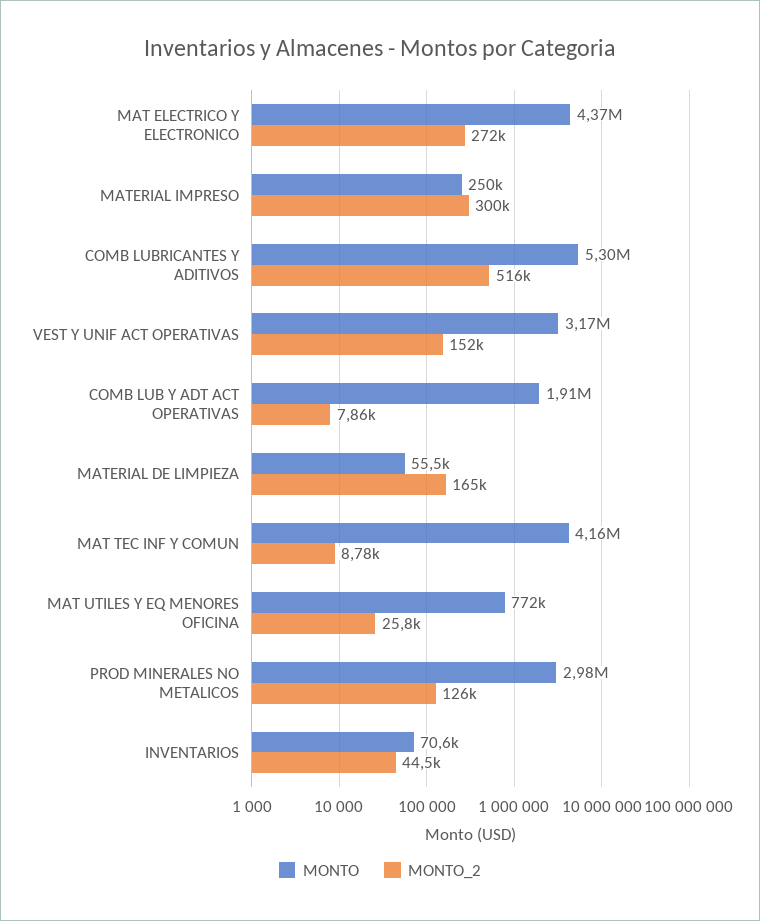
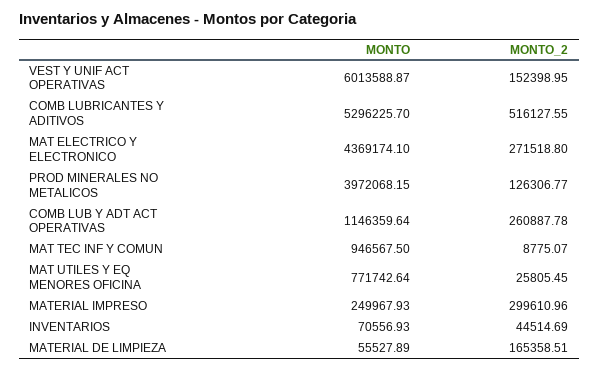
  {
    "MONTO": {
      "MAT ELECTRICO Y ELECTRONICO": 4369174.1,
      "MATERIAL IMPRESO": 249967.93,
      "COMB LUBRICANTES Y ADITIVOS": 5296225.7,
-     "VEST Y UNIF ACT OPERATIVAS": 3170000,
+     "VEST Y UNIF ACT OPERATIVAS": 6013588.87,
-     "COMB LUB Y ADT ACT OPERATIVAS": 1910000,
+     "COMB LUB Y ADT ACT OPERATIVAS": 1146359.64,
      "MATERIAL DE LIMPIEZA": 55527.89,
-     "MAT TEC INF Y COMUN": 4160000,
+     "MAT TEC INF Y COMUN": 946567.5,
      "MAT UTILES Y EQ MENORES OFICINA": 771742.64,
-     "PROD MINERALES NO METALICOS": 2980000,
+     "PROD MINERALES NO METALICOS": 3972068.15,
      "INVENTARIOS": 70556.93
    },
    "MONTO_2": {
      "MAT ELECTRICO Y ELECTRONICO": 271518.8,
      "MATERIAL IMPRESO": 299610.96,
      "COMB LUBRICANTES Y ADITIVOS": 516127.55,
      "VEST Y UNIF ACT OPERATIVAS": 152398.95,
-     "COMB LUB Y ADT ACT OPERATIVAS": 7860,
+     "COMB LUB Y ADT ACT OPERATIVAS": 260887.78,
      "MATERIAL DE LIMPIEZA": 165358.51,
      "MAT TEC INF Y COMUN": 8775.07,
      "MAT UTILES Y EQ MENORES OFICINA": 25805.45,
      "PROD MINERALES NO METALICOS": 126306.77,
      "INVENTARIOS": 44514.69
    }
  }

